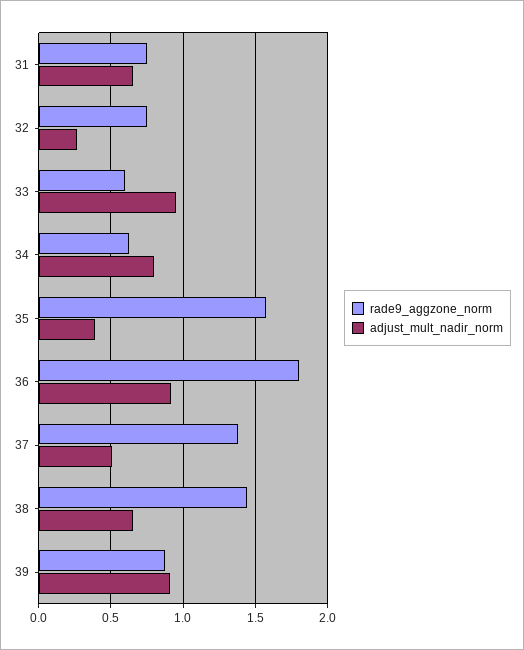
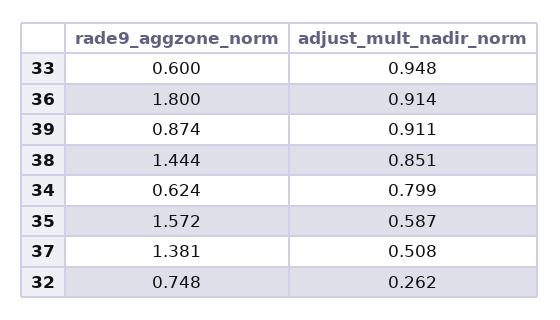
  {
    "rade9_aggzone_norm": {
-     "31": 0.75,
      "32": 0.748,
      "33": 0.6,
      "34": 0.624,
      "35": 1.572,
      "36": 1.8,
      "37": 1.381,
      "38": 1.444,
      "39": 0.874
    },
    "adjust_mult_nadir_norm": {
-     "31": 0.65,
      "32": 0.262,
      "33": 0.948,
      "34": 0.799,
-     "35": 0.4,
+     "35": 0.587,
      "36": 0.914,
      "37": 0.508,
-     "38": 0.65,
+     "38": 0.851,
      "39": 0.911
    }
  }

